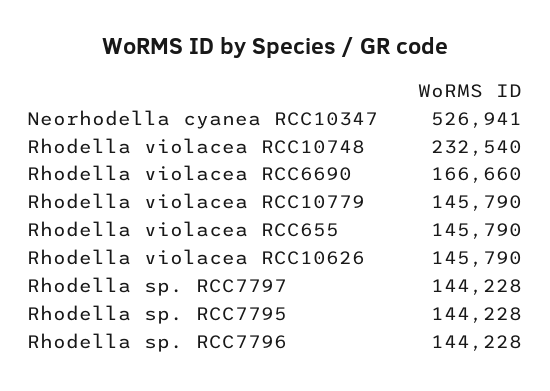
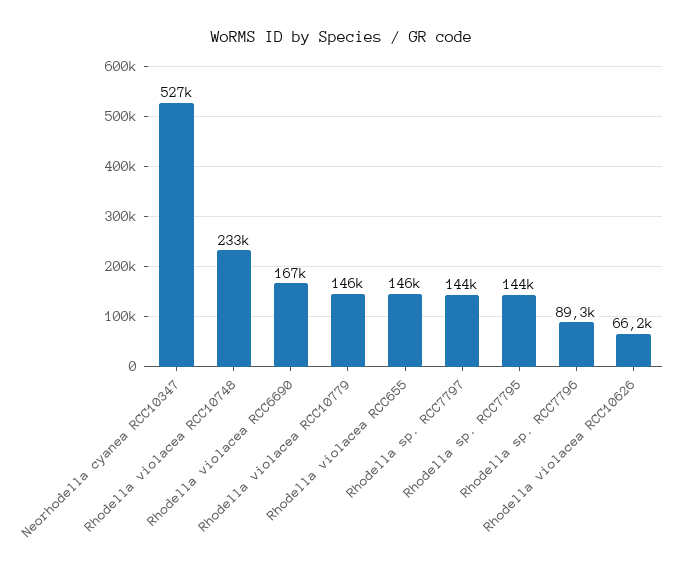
  {
    "Neorhodella cyanea RCC10347": 526941,
    "Rhodella violacea RCC10748": 232540,
    "Rhodella violacea RCC6690": 166660,
    "Rhodella violacea RCC10779": 145790,
    "Rhodella violacea RCC655": 145790,
-   "Rhodella violacea RCC10626": 145790,
+   "Rhodella violacea RCC10626": 66200,
    "Rhodella sp. RCC7797": 144228,
    "Rhodella sp. RCC7795": 144228,
-   "Rhodella sp. RCC7796": 144228
+   "Rhodella sp. RCC7796": 89300
  }

